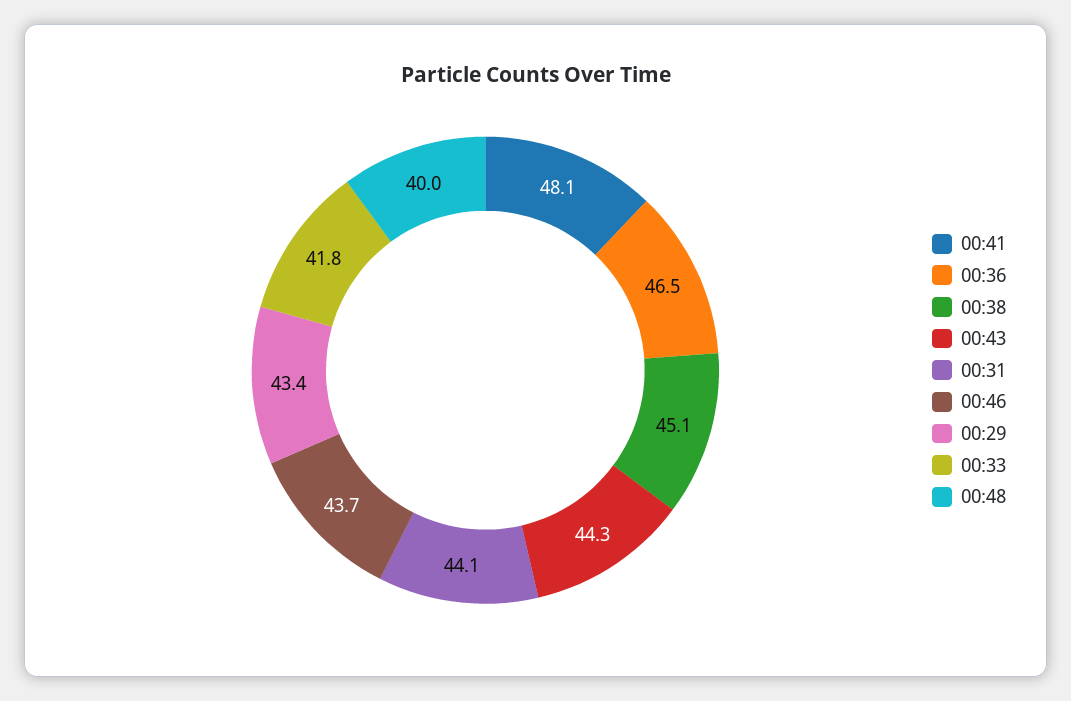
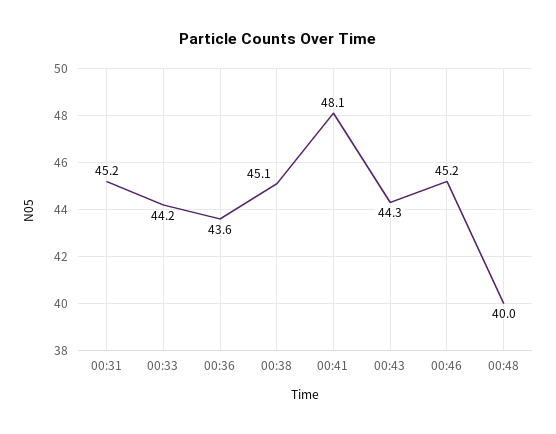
  {
    "00:41": 48.1,
-   "00:36": 46.5,
+   "00:36": 43.6,
    "00:38": 45.1,
    "00:43": 44.3,
-   "00:31": 44.1,
+   "00:31": 45.2,
-   "00:46": 43.7,
+   "00:46": 45.2,
-   "00:29": 43.4,
-   "00:33": 41.8,
+   "00:33": 44.2,
    "00:48": 40
  }

